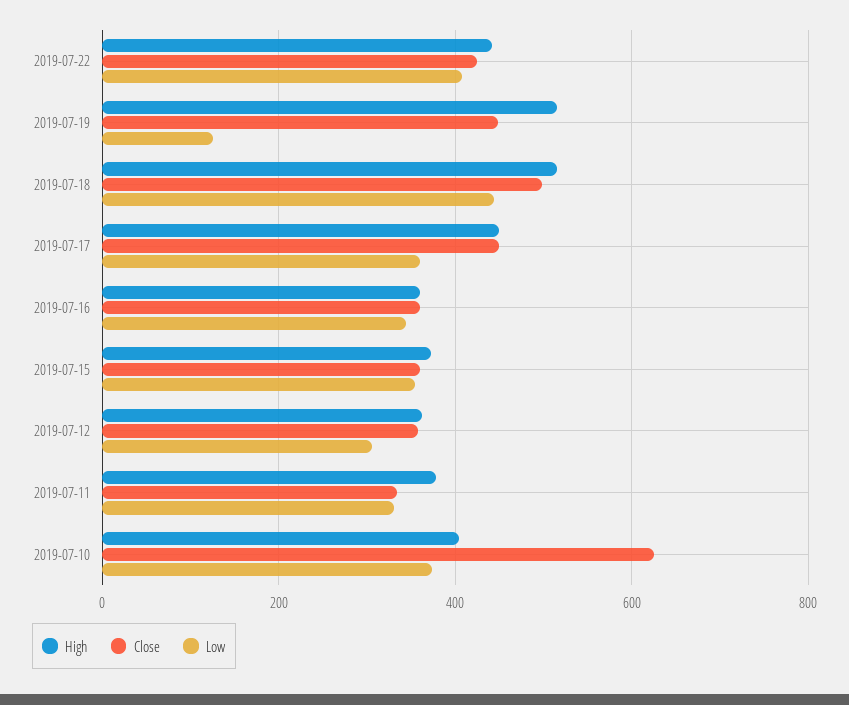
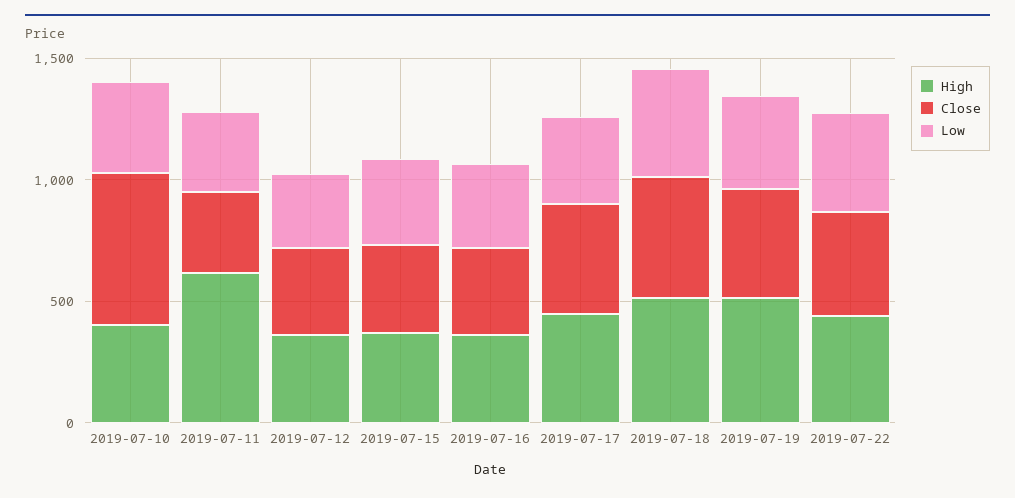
  {
    "High": {
      "2019-07-22": 440,
      "2019-07-19": 520,
      "2019-07-18": 520,
      "2019-07-17": 460,
      "2019-07-16": 360,
      "2019-07-15": 380,
      "2019-07-12": 360,
-     "2019-07-11": 380,
+     "2019-07-11": 600,
      "2019-07-10": 400
    },
    "Close": {
      "2019-07-22": 420,
      "2019-07-19": 440,
      "2019-07-18": 500,
      "2019-07-17": 460,
      "2019-07-16": 360,
      "2019-07-15": 360,
      "2019-07-12": 360,
      "2019-07-11": 340,
      "2019-07-10": 620
    },
    "Low": {
      "2019-07-22": 400,
-     "2019-07-19": 120,
+     "2019-07-19": 400,
      "2019-07-18": 440,
      "2019-07-17": 360,
      "2019-07-16": 340,
      "2019-07-15": 360,
      "2019-07-12": 300,
      "2019-07-11": 340,
      "2019-07-10": 380
    }
  }

